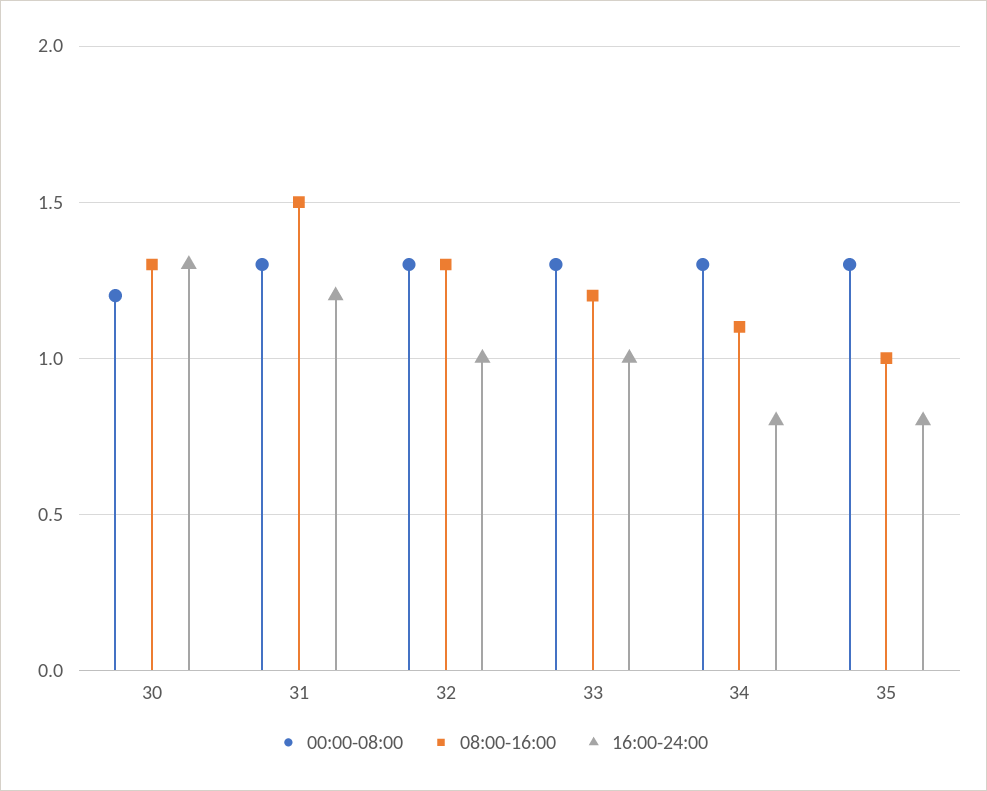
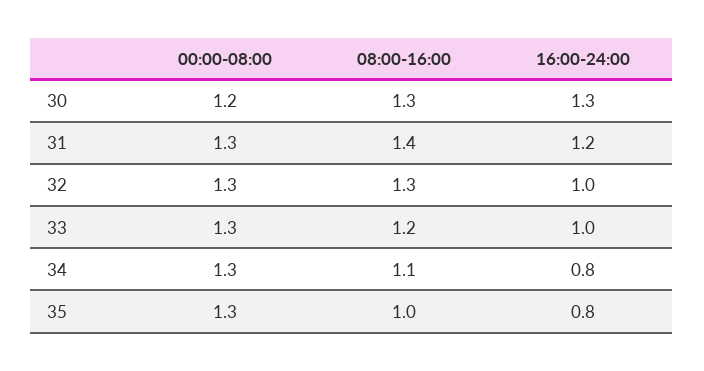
  {
    "00:00-08:00": {
      "30": 1.2,
      "31": 1.3,
      "32": 1.3,
      "33": 1.3,
      "34": 1.3,
      "35": 1.3
    },
    "08:00-16:00": {
      "30": 1.3,
-     "31": 1.5,
+     "31": 1.4,
      "32": 1.3,
      "33": 1.2,
      "34": 1.1,
      "35": 1
    },
    "16:00-24:00": {
      "30": 1.3,
      "31": 1.2,
      "32": 1,
      "33": 1,
      "34": 0.8,
      "35": 0.8
    }
  }

